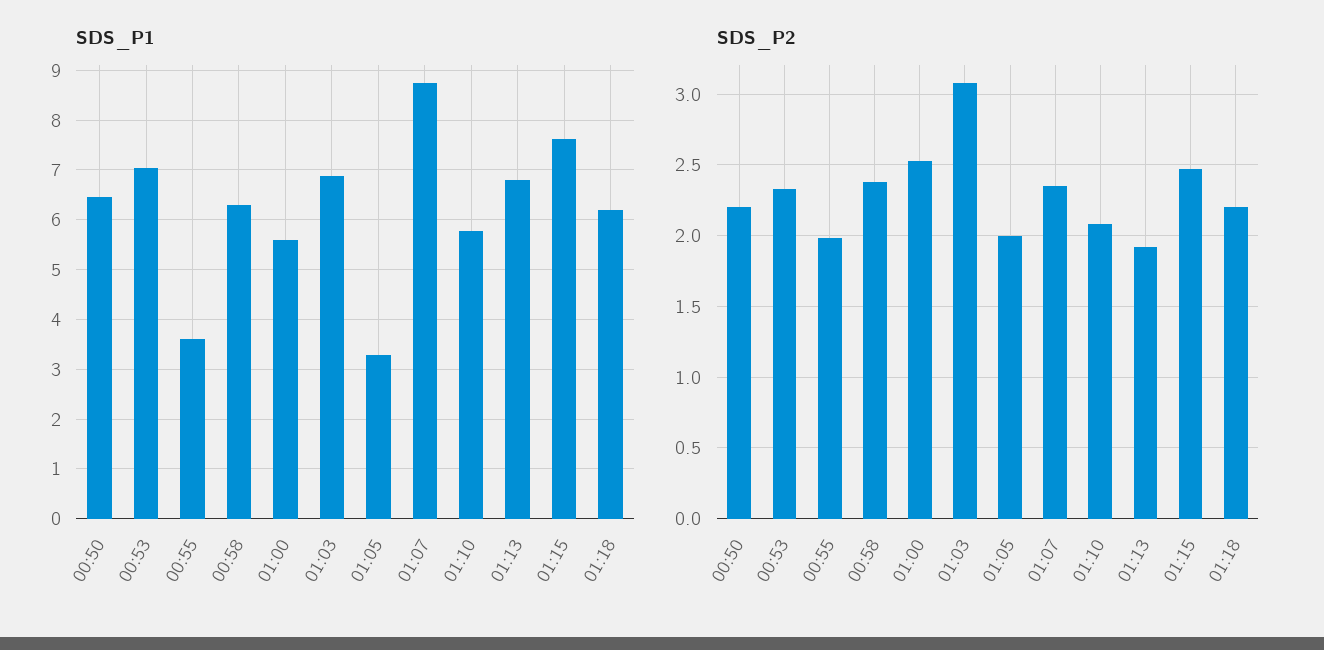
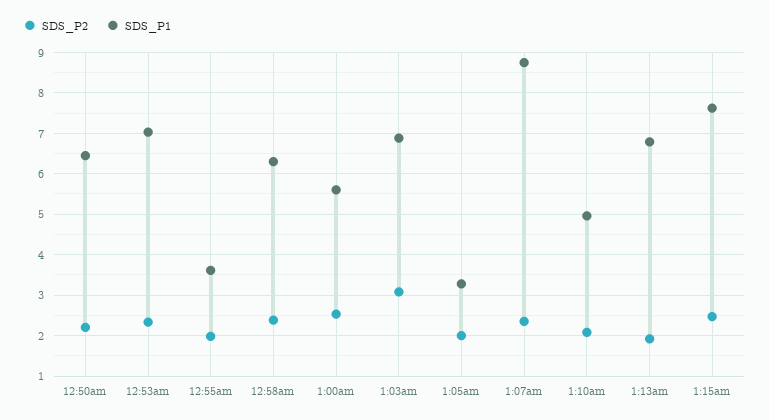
  {
    "SDS_P1": {
      "00:50": 6.4,
      "00:53": 7,
      "00:55": 3.6,
      "00:58": 6.4,
      "01:00": 5.6,
      "01:03": 6.8,
      "01:05": 3.2,
      "01:07": 8.8,
-     "01:10": 5.8,
+     "01:10": 5,
      "01:13": 6.8,
-     "01:15": 7.6,
+     "01:15": 7.6
-     "01:18": 6.2
    },
    "SDS_P2": {
      "00:50": 2.2,
      "00:53": 2.35,
      "00:55": 2,
      "00:58": 2.4,
      "01:00": 2.55,
      "01:03": 3.1,
      "01:05": 2,
      "01:07": 2.35,
      "01:10": 2.1,
      "01:13": 1.9,
-     "01:15": 2.45,
+     "01:15": 2.45
-     "01:18": 2.2
    }
  }

